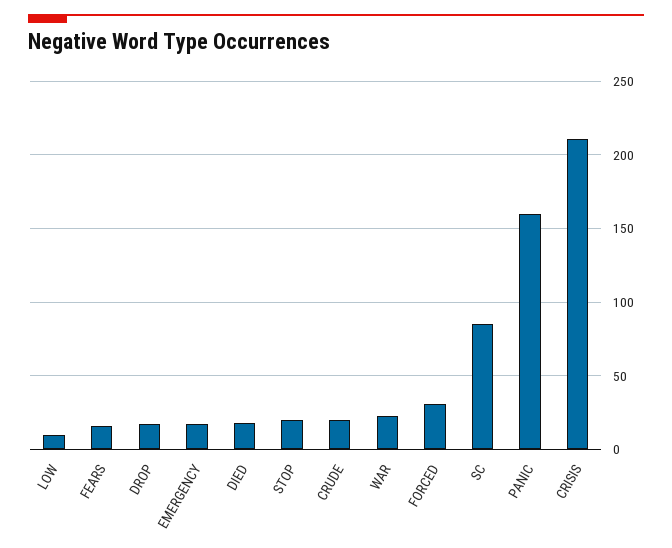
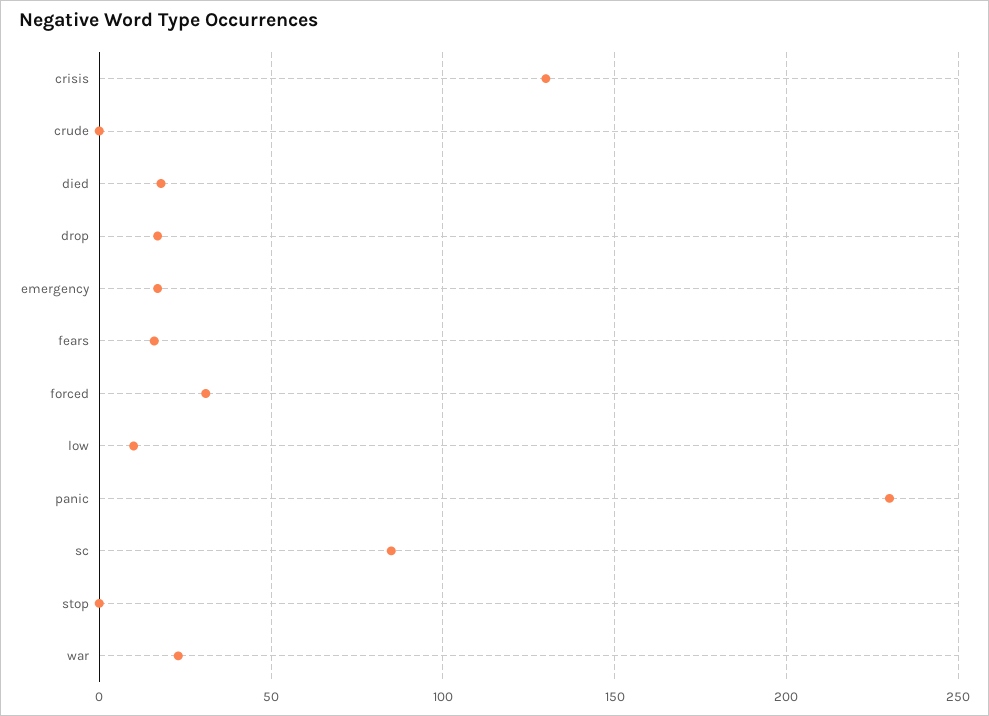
  {
    "LOW": 10,
    "FEARS": 15,
    "DROP": 15,
    "EMERGENCY": 15,
    "DIED": 20,
-   "STOP": 20,
+   "STOP": 0,
-   "CRUDE": 20,
+   "CRUDE": 0,
    "WAR": 25,
    "FORCED": 30,
    "SC": 85,
-   "PANIC": 160,
+   "PANIC": 230,
-   "CRISIS": 210
+   "CRISIS": 130
  }

